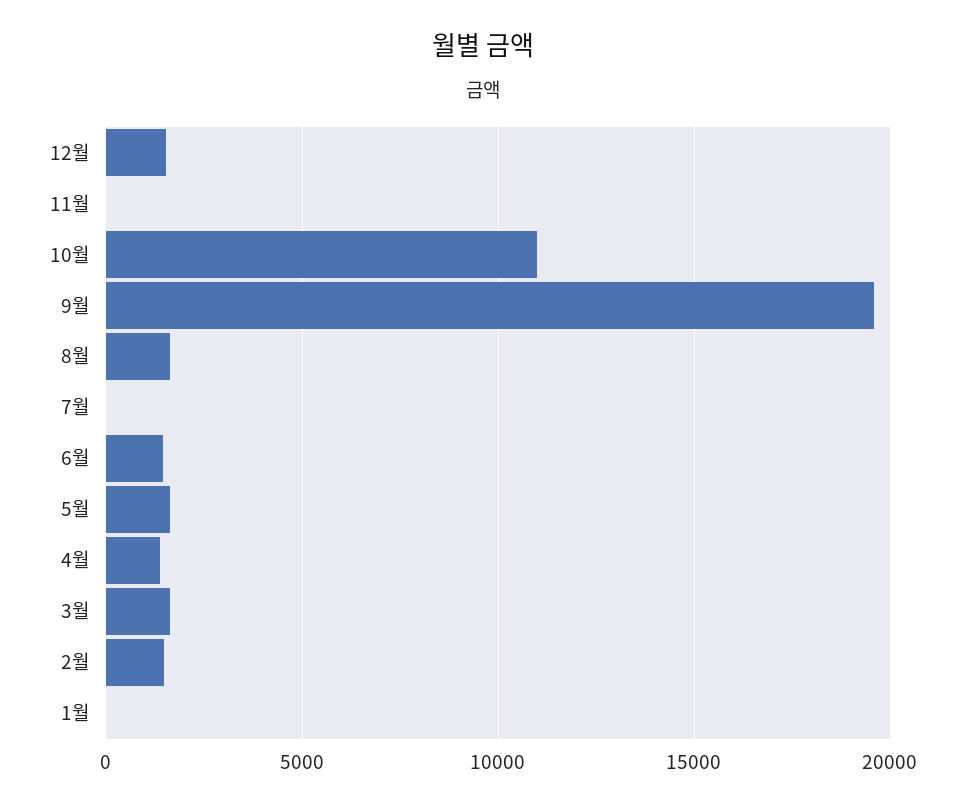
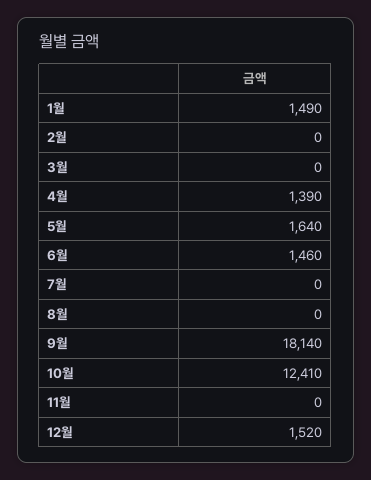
  {
    "12월": 1520,
    "11월": 0,
-   "10월": 11000,
+   "10월": 12410,
-   "9월": 19500,
+   "9월": 18140,
-   "8월": 1500,
+   "8월": 0,
    "7월": 0,
    "6월": 1460,
    "5월": 1640,
    "4월": 1390,
-   "3월": 1500,
+   "3월": 0,
-   "2월": 1500,
+   "2월": 0,
-   "1월": 0
+   "1월": 1490
  }

